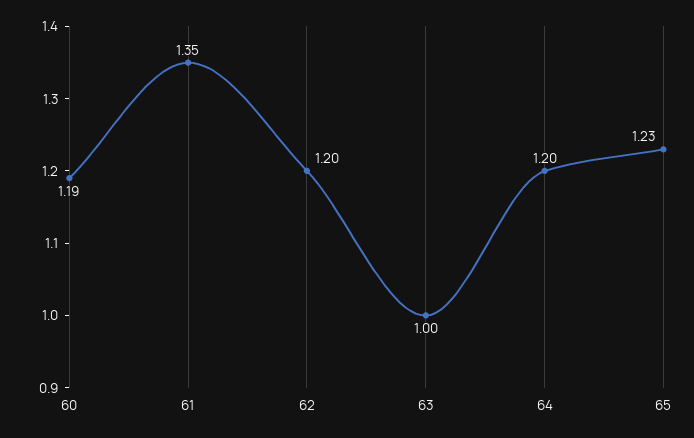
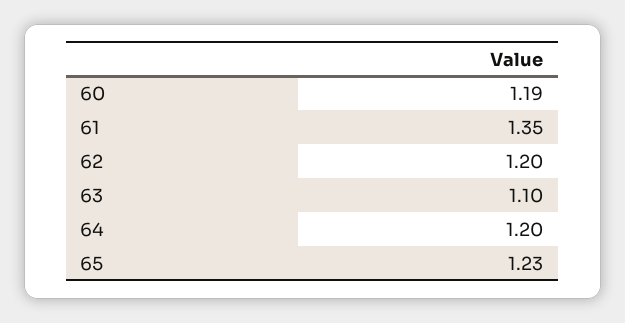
  {
    "60": 1.19,
    "61": 1.35,
    "62": 1.2,
-   "63": 1,
+   "63": 1.1,
    "64": 1.2,
    "65": 1.23
  }

